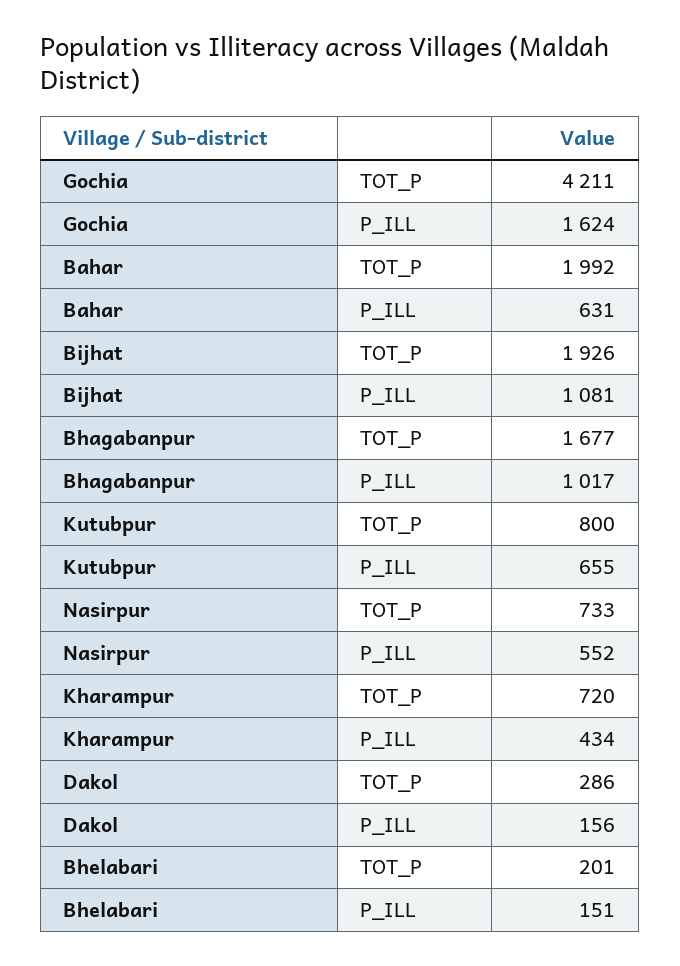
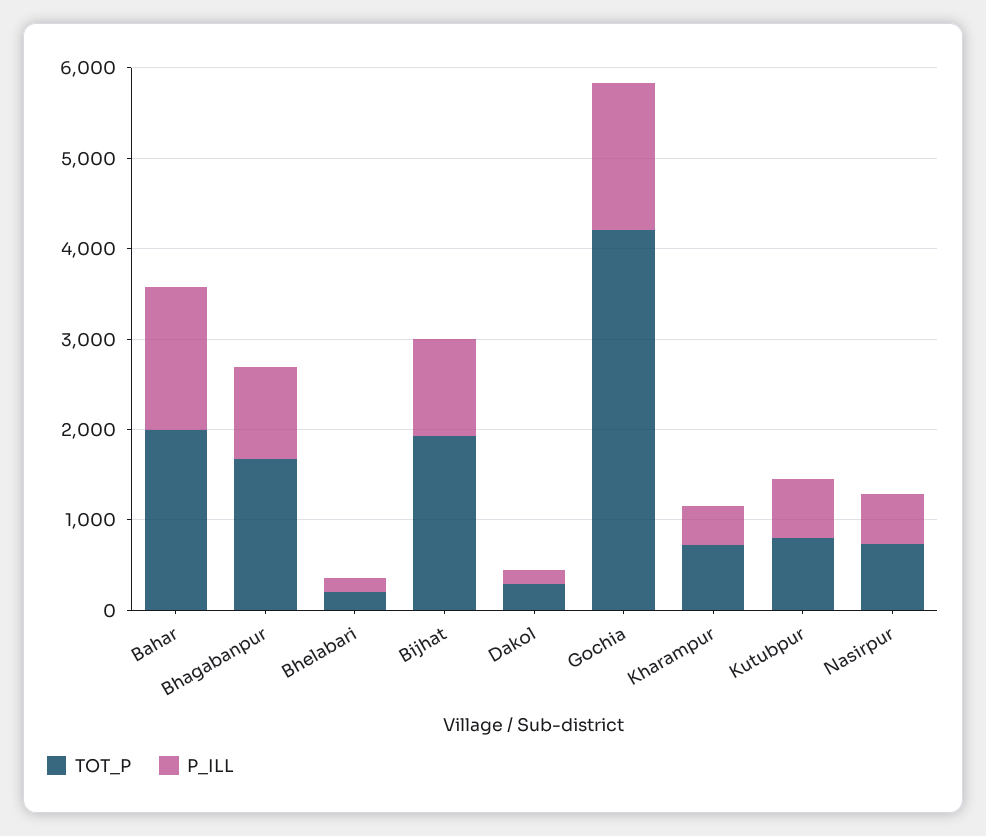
  {
    "TOT_P": {
      "Gochia": 4211,
      "Bahar": 1992,
      "Bijhat": 1926,
      "Bhagabanpur": 1677,
      "Kutubpur": 800,
      "Nasirpur": 733,
      "Kharampur": 720,
      "Dakol": 286,
      "Bhelabari": 201
    },
    "P_ILL": {
      "Gochia": 1624,
-     "Bahar": 631,
+     "Bahar": 1600,
      "Bijhat": 1081,
      "Bhagabanpur": 1017,
      "Kutubpur": 655,
      "Nasirpur": 552,
      "Kharampur": 434,
      "Dakol": 156,
      "Bhelabari": 151
    }
  }

